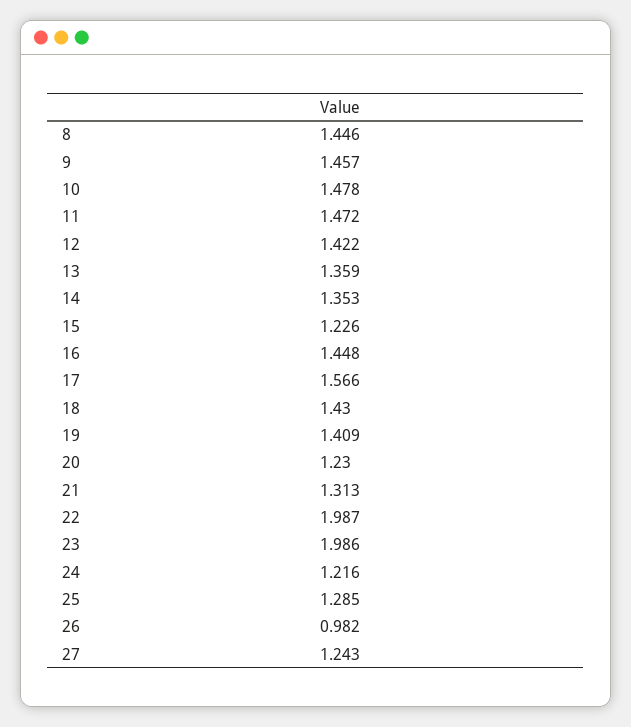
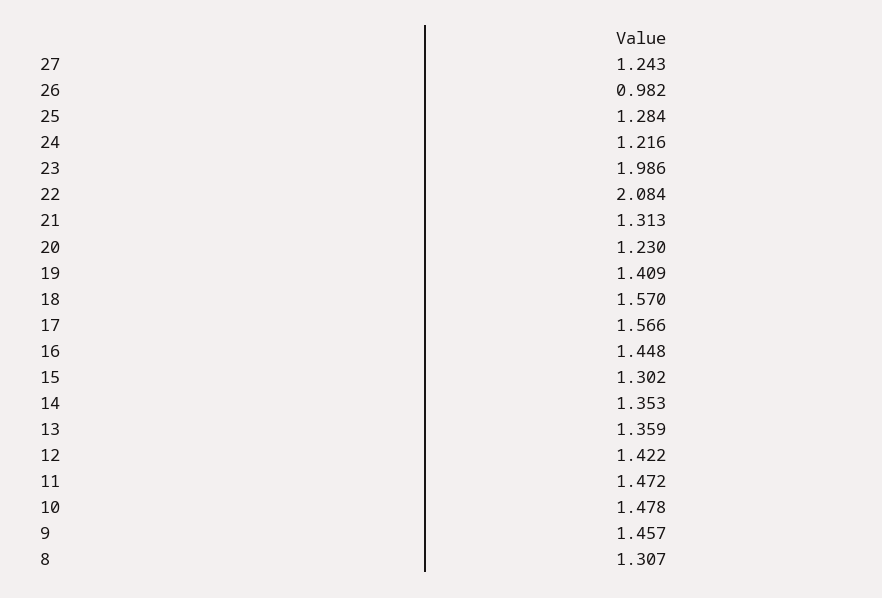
  {
-   "8": 1.446,
+   "8": 1.307,
    "9": 1.457,
    "10": 1.478,
    "11": 1.472,
    "12": 1.422,
    "13": 1.359,
    "14": 1.353,
-   "15": 1.226,
+   "15": 1.302,
    "16": 1.448,
    "17": 1.566,
-   "18": 1.43,
+   "18": 1.57,
    "19": 1.409,
    "20": 1.23,
    "21": 1.313,
-   "22": 1.987,
+   "22": 2.084,
    "23": 1.986,
    "24": 1.216,
-   "25": 1.285,
+   "25": 1.284,
    "26": 0.982,
    "27": 1.243
  }

